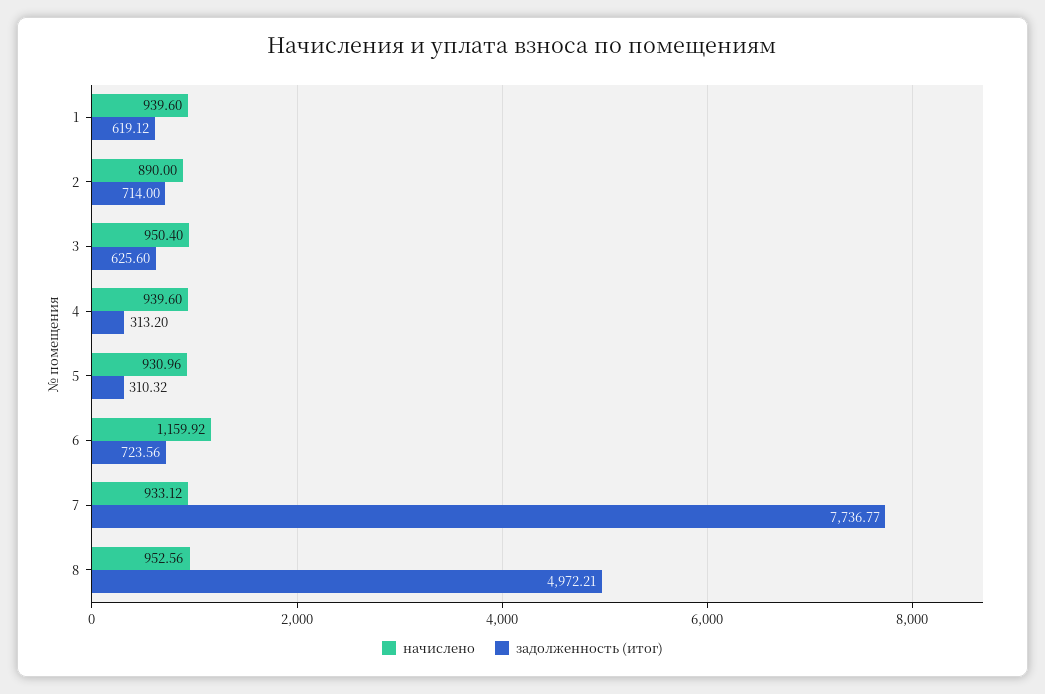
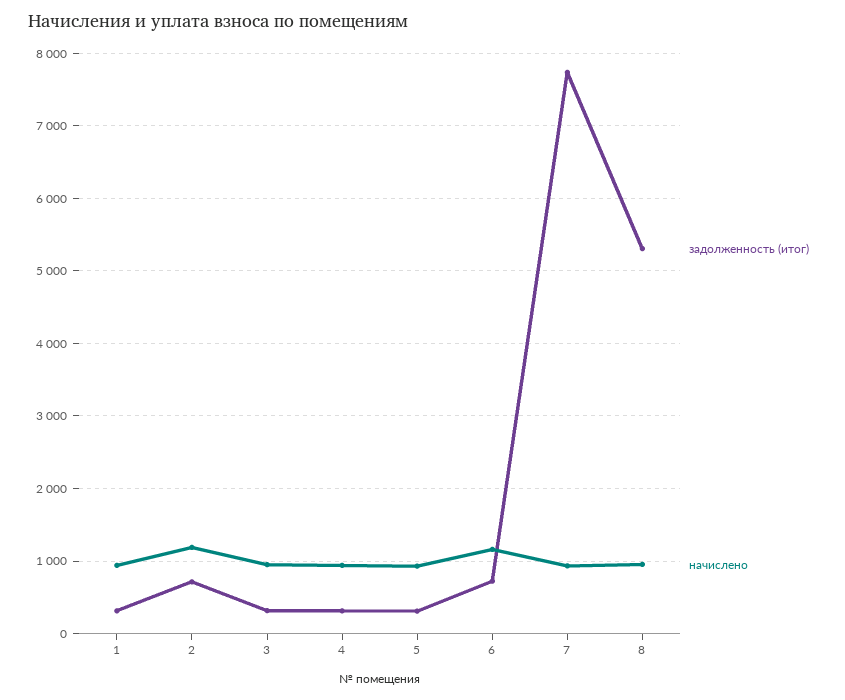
  {
    "начислено": {
      "1": 939.6,
-     "2": 890,
+     "2": 1200,
      "3": 950.4,
      "4": 939.6,
      "5": 930.96,
      "6": 1159.92,
      "7": 933.12,
      "8": 952.56
    },
    "задолженность (итог)": {
-     "1": 619.12,
+     "1": 300,
      "2": 714,
-     "3": 625.6,
+     "3": 300,
      "4": 313.2,
      "5": 310.32,
      "6": 723.56,
      "7": 7736.77,
-     "8": 4972.21
+     "8": 5300
    }
  }

